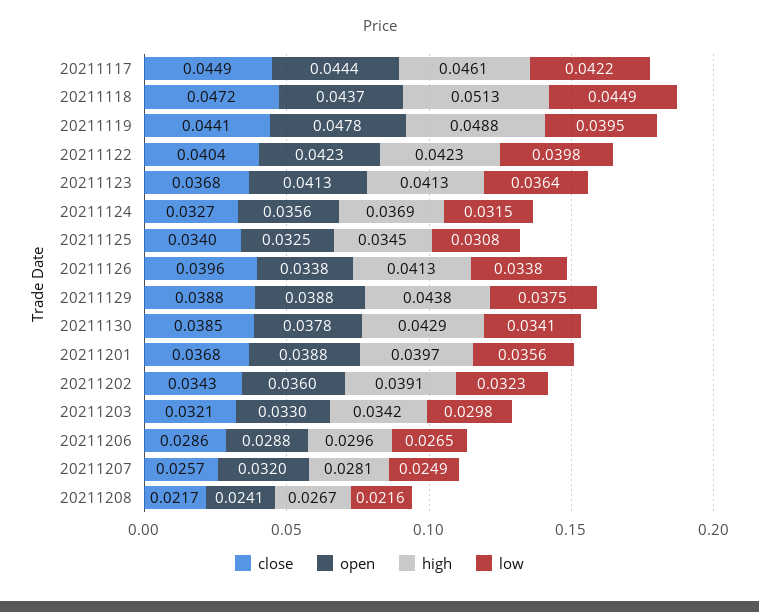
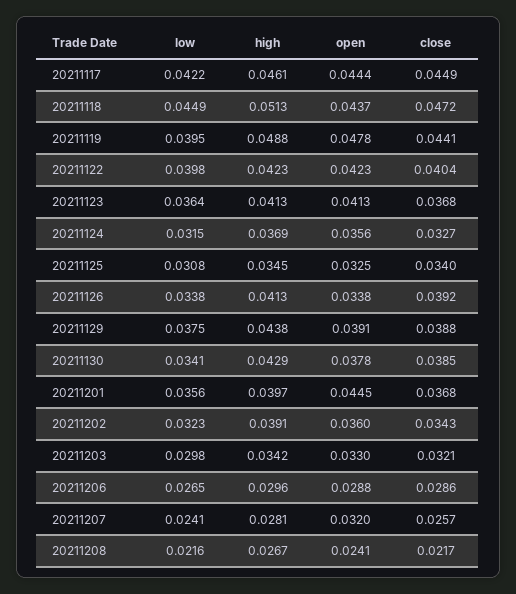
  {
    "close": {
      "20211117": 0.0449,
      "20211118": 0.0472,
      "20211119": 0.0441,
      "20211122": 0.0404,
      "20211123": 0.0368,
      "20211124": 0.0327,
      "20211125": 0.034,
-     "20211126": 0.0396,
+     "20211126": 0.0392,
      "20211129": 0.0388,
      "20211130": 0.0385,
      "20211201": 0.0368,
      "20211202": 0.0343,
      "20211203": 0.0321,
      "20211206": 0.0286,
      "20211207": 0.0257,
      "20211208": 0.0217
    },
    "open": {
      "20211117": 0.0444,
      "20211118": 0.0437,
      "20211119": 0.0478,
      "20211122": 0.0423,
      "20211123": 0.0413,
      "20211124": 0.0356,
      "20211125": 0.0325,
      "20211126": 0.0338,
-     "20211129": 0.0388,
+     "20211129": 0.0391,
      "20211130": 0.0378,
-     "20211201": 0.0388,
+     "20211201": 0.0445,
      "20211202": 0.036,
      "20211203": 0.033,
      "20211206": 0.0288,
      "20211207": 0.032,
      "20211208": 0.0241
    },
    "high": {
      "20211117": 0.0461,
      "20211118": 0.0513,
      "20211119": 0.0488,
      "20211122": 0.0423,
      "20211123": 0.0413,
      "20211124": 0.0369,
      "20211125": 0.0345,
      "20211126": 0.0413,
      "20211129": 0.0438,
      "20211130": 0.0429,
      "20211201": 0.0397,
      "20211202": 0.0391,
      "20211203": 0.0342,
      "20211206": 0.0296,
      "20211207": 0.0281,
      "20211208": 0.0267
    },
    "low": {
      "20211117": 0.0422,
      "20211118": 0.0449,
      "20211119": 0.0395,
      "20211122": 0.0398,
      "20211123": 0.0364,
      "20211124": 0.0315,
      "20211125": 0.0308,
      "20211126": 0.0338,
      "20211129": 0.0375,
      "20211130": 0.0341,
      "20211201": 0.0356,
      "20211202": 0.0323,
      "20211203": 0.0298,
      "20211206": 0.0265,
-     "20211207": 0.0249,
+     "20211207": 0.0241,
      "20211208": 0.0216
    }
  }

